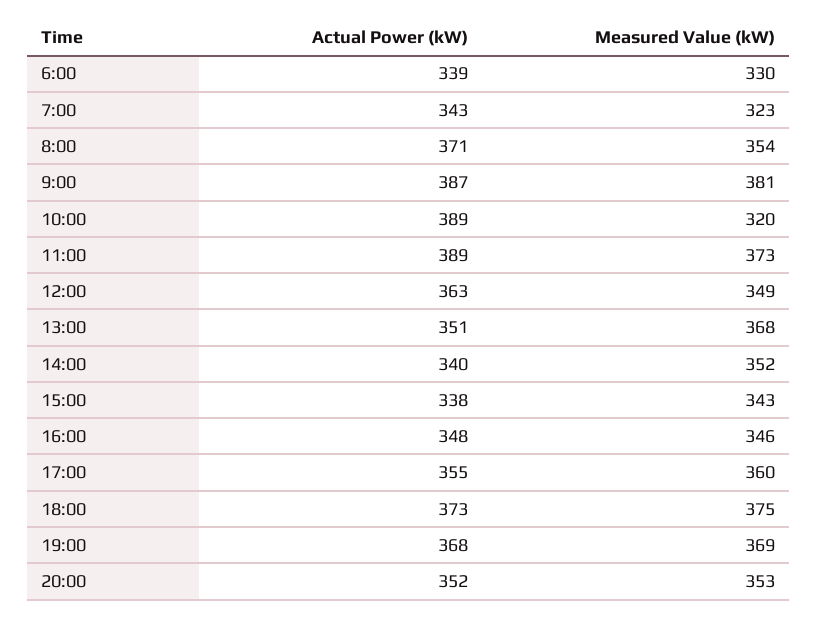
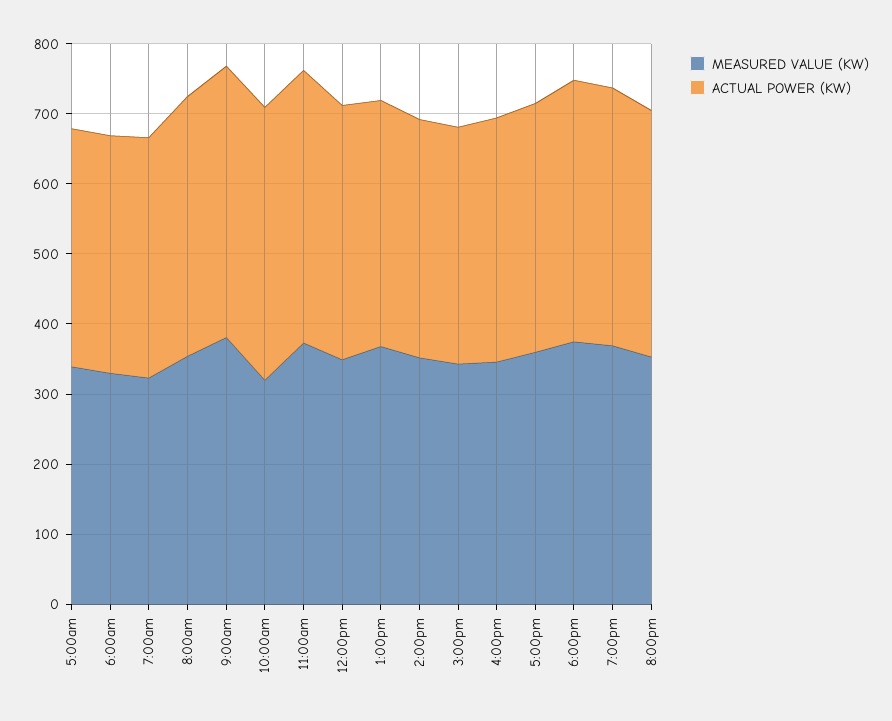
  {
    "Actual Power (kW)": {
      "6:00": 339,
      "7:00": 343,
      "8:00": 371,
      "9:00": 387,
      "10:00": 389,
      "11:00": 389,
      "12:00": 363,
      "13:00": 351,
      "14:00": 340,
      "15:00": 338,
      "16:00": 348,
      "17:00": 355,
      "18:00": 373,
      "19:00": 368,
-     "20:00": 352
+     "20:00": 352,
+     "5:00am": 340
    },
    "Measured Value (kW)": {
      "6:00": 330,
      "7:00": 323,
      "8:00": 354,
      "9:00": 381,
      "10:00": 320,
      "11:00": 373,
      "12:00": 349,
      "13:00": 368,
      "14:00": 352,
      "15:00": 343,
      "16:00": 346,
      "17:00": 360,
      "18:00": 375,
      "19:00": 369,
-     "20:00": 353
+     "20:00": 353,
+     "5:00am": 340
    }
  }

